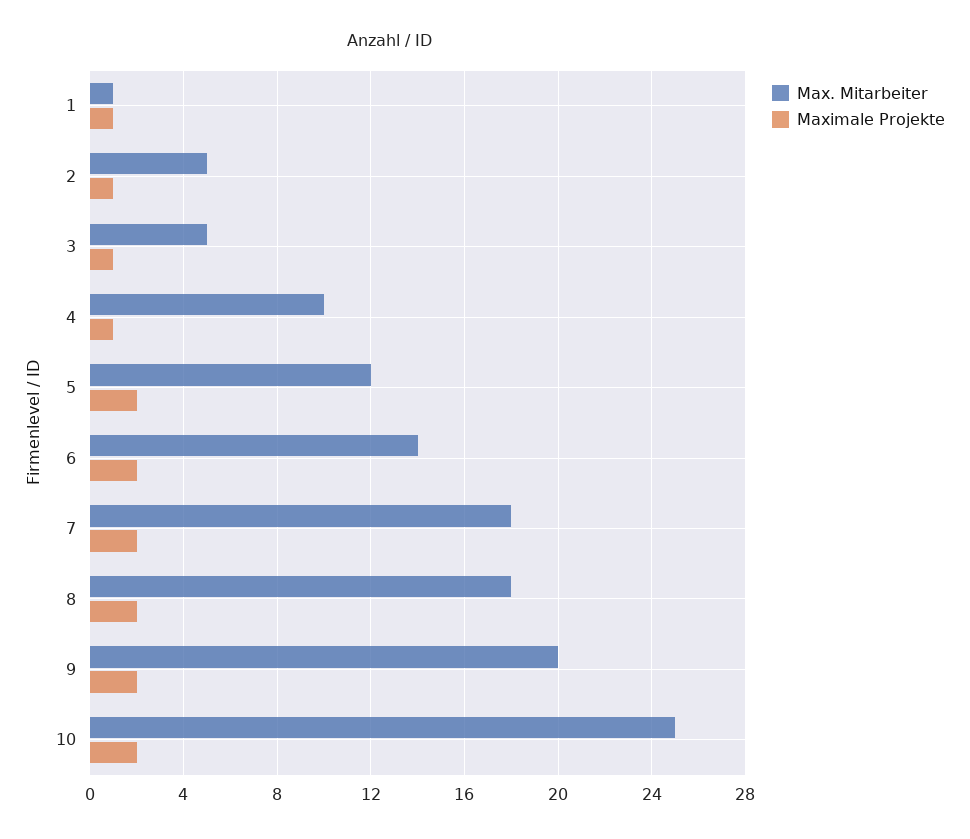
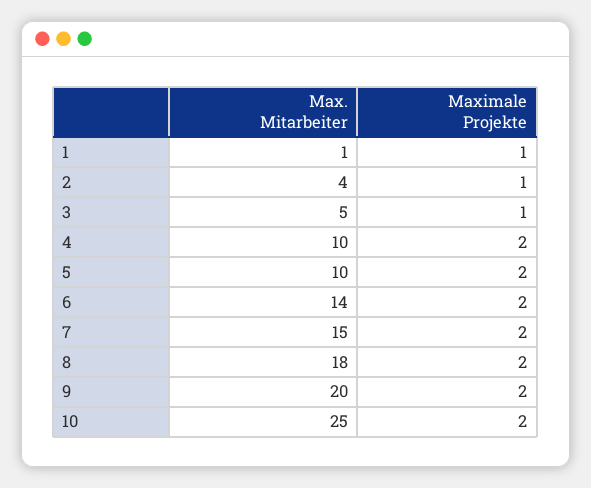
  {
    "Max. Mitarbeiter": {
      "1": 1,
-     "2": 5,
+     "2": 4,
      "3": 5,
      "4": 10,
-     "5": 12,
+     "5": 10,
      "6": 14,
-     "7": 18,
+     "7": 15,
      "8": 18,
      "9": 20,
      "10": 25
    },
    "Maximale Projekte": {
      "1": 1,
      "2": 1,
      "3": 1,
-     "4": 1,
+     "4": 2,
      "5": 2,
      "6": 2,
      "7": 2,
      "8": 2,
      "9": 2,
      "10": 2
    }
  }

